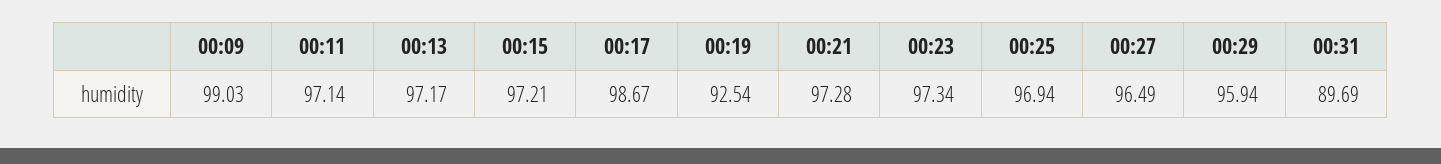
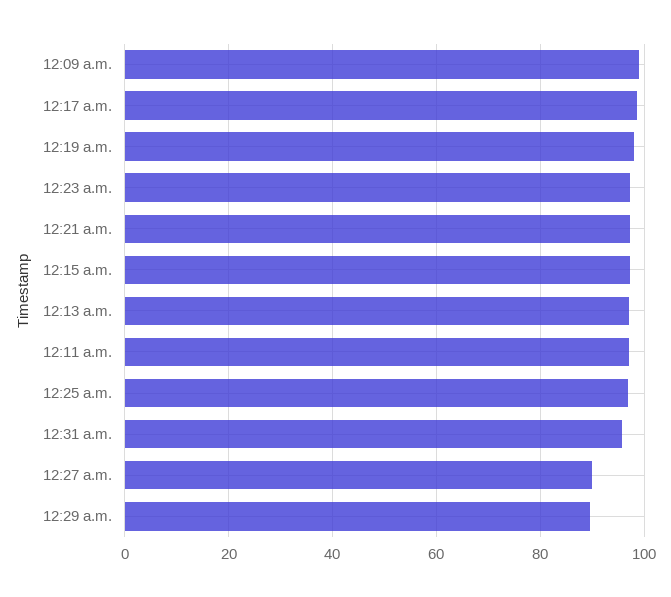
  {
    "00:09": 99.03,
    "00:11": 97.14,
    "00:13": 97.17,
    "00:15": 97.21,
    "00:17": 98.67,
-   "00:19": 92.54,
+   "00:19": 98,
    "00:21": 97.28,
    "00:23": 97.34,
    "00:25": 96.94,
-   "00:27": 96.49,
+   "00:27": 90,
-   "00:29": 95.94,
+   "00:29": 90,
-   "00:31": 89.69
+   "00:31": 96
  }

